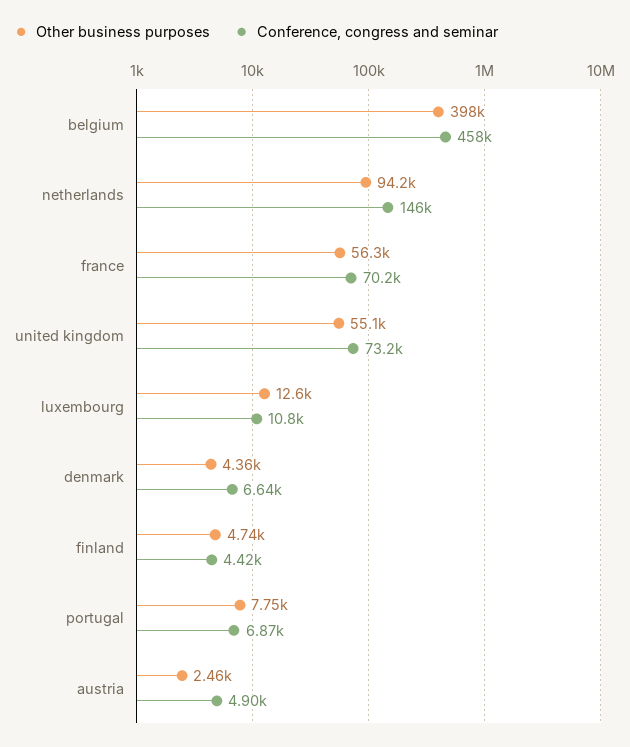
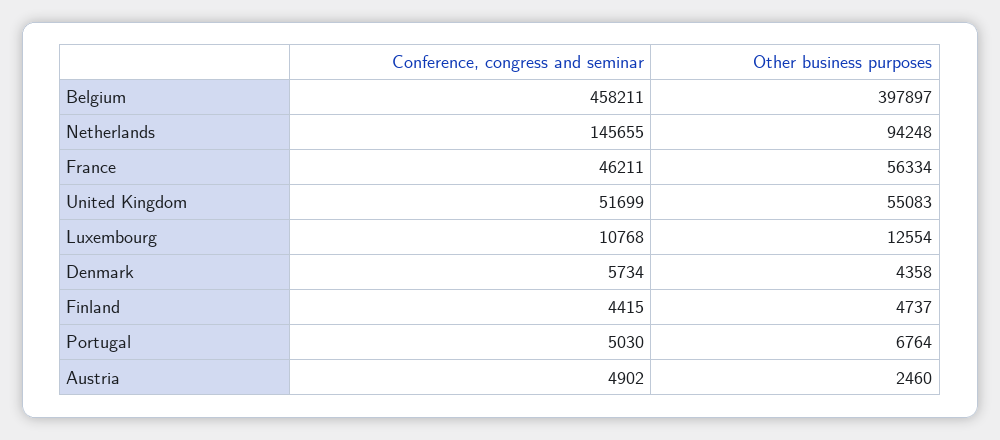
  {
    "Other business purposes": {
      "belgium": 397897,
      "netherlands": 94248,
      "france": 56334,
      "united kingdom": 55083,
      "luxembourg": 12554,
      "denmark": 4358,
      "finland": 4737,
-     "portugal": 7750,
+     "portugal": 6764,
      "austria": 2460
    },
    "Conference, congress and seminar": {
      "belgium": 458211,
      "netherlands": 145655,
-     "france": 70200,
+     "france": 46211,
-     "united kingdom": 73200,
+     "united kingdom": 51699,
      "luxembourg": 10768,
-     "denmark": 6640,
+     "denmark": 5734,
      "finland": 4415,
-     "portugal": 6870,
+     "portugal": 5030,
      "austria": 4902
    }
  }

